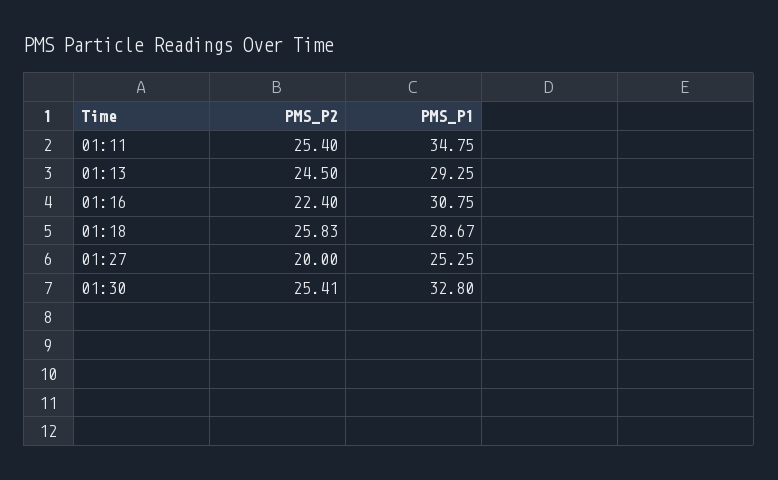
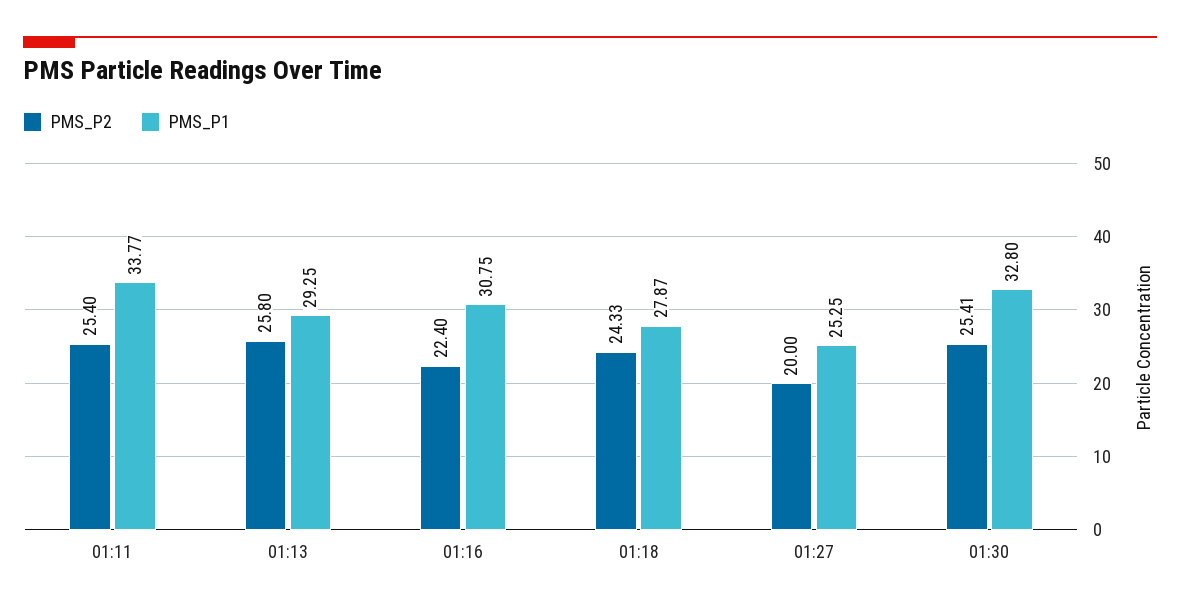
  {
    "PMS_P2": {
      "01:11": 25.4,
-     "01:13": 24.5,
+     "01:13": 25.8,
      "01:16": 22.4,
-     "01:18": 25.83,
+     "01:18": 24.33,
      "01:27": 20,
      "01:30": 25.41
    },
    "PMS_P1": {
-     "01:11": 34.75,
+     "01:11": 33.77,
      "01:13": 29.25,
      "01:16": 30.75,
-     "01:18": 28.67,
+     "01:18": 27.87,
      "01:27": 25.25,
      "01:30": 32.8
    }
  }

